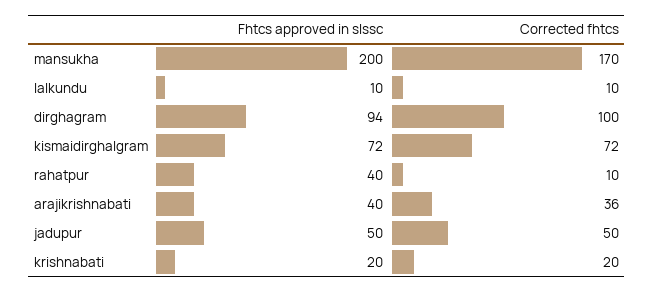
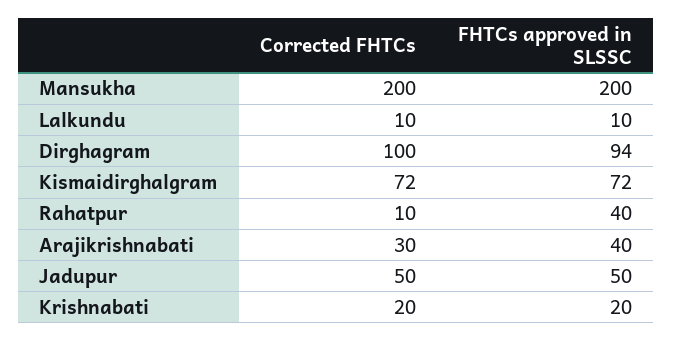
  {
    "Fhtcs approved in slssc": {
      "mansukha": 200,
      "lalkundu": 10,
      "dirghagram": 94,
      "kismaidirghalgram": 72,
      "rahatpur": 40,
      "arajikrishnabati": 40,
      "jadupur": 50,
      "krishnabati": 20
    },
    "Corrected fhtcs": {
-     "mansukha": 170,
+     "mansukha": 200,
      "lalkundu": 10,
      "dirghagram": 100,
      "kismaidirghalgram": 72,
      "rahatpur": 10,
-     "arajikrishnabati": 36,
+     "arajikrishnabati": 30,
      "jadupur": 50,
      "krishnabati": 20
    }
  }

